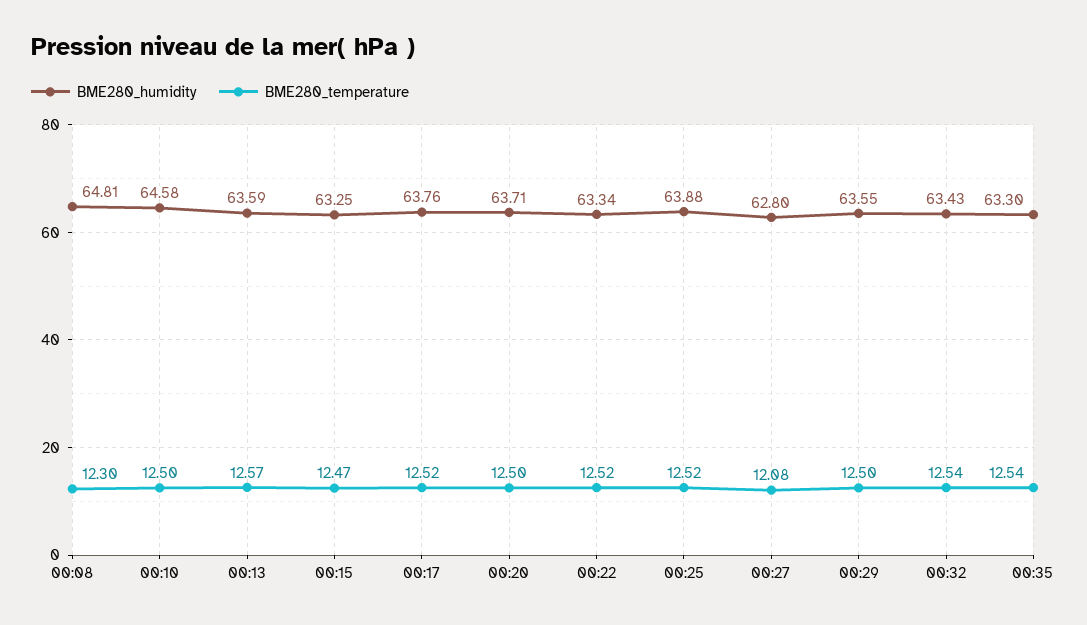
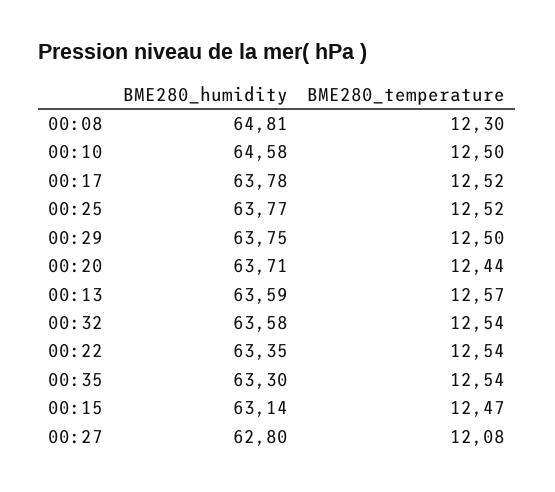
  {
    "BME280_humidity": {
      "00:08": 64.81,
      "00:10": 64.58,
      "00:13": 63.59,
-     "00:15": 63.25,
+     "00:15": 63.14,
-     "00:17": 63.76,
+     "00:17": 63.78,
      "00:20": 63.71,
-     "00:22": 63.34,
+     "00:22": 63.35,
-     "00:25": 63.88,
+     "00:25": 63.77,
      "00:27": 62.8,
-     "00:29": 63.55,
+     "00:29": 63.75,
-     "00:32": 63.43,
+     "00:32": 63.58,
      "00:35": 63.3
    },
    "BME280_temperature": {
      "00:08": 12.3,
      "00:10": 12.5,
      "00:13": 12.57,
      "00:15": 12.47,
      "00:17": 12.52,
-     "00:20": 12.5,
+     "00:20": 12.44,
-     "00:22": 12.52,
+     "00:22": 12.54,
      "00:25": 12.52,
      "00:27": 12.08,
      "00:29": 12.5,
      "00:32": 12.54,
      "00:35": 12.54
    }
  }

